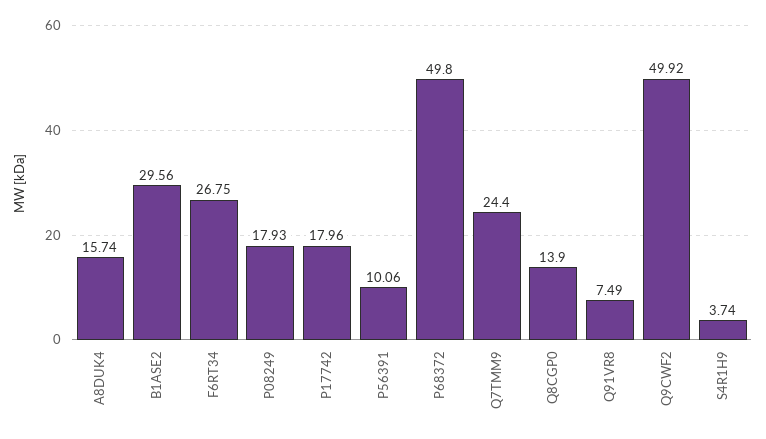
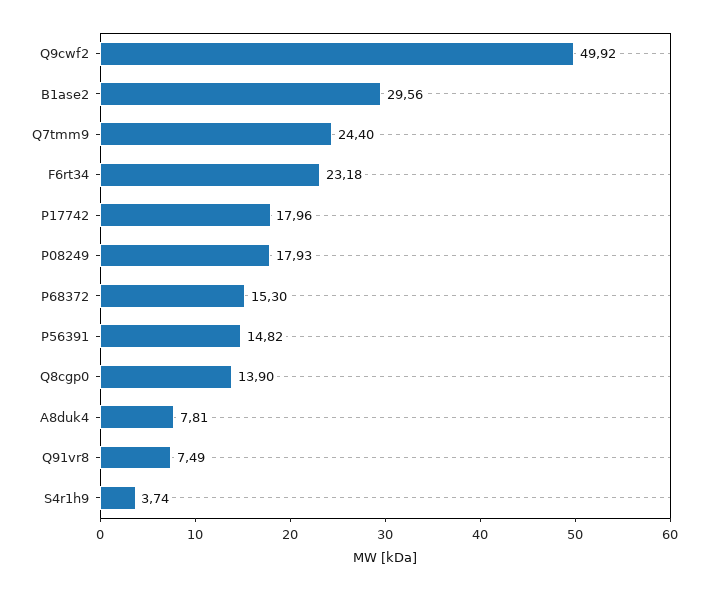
  {
-   "A8DUK4": 15.74,
+   "A8DUK4": 7.81,
    "B1ASE2": 29.56,
-   "F6RT34": 26.75,
+   "F6RT34": 23.18,
    "P08249": 17.93,
    "P17742": 17.96,
-   "P56391": 10.06,
+   "P56391": 14.82,
-   "P68372": 49.8,
+   "P68372": 15.3,
    "Q7TMM9": 24.4,
    "Q8CGP0": 13.9,
    "Q91VR8": 7.49,
    "Q9CWF2": 49.92,
    "S4R1H9": 3.74
  }

